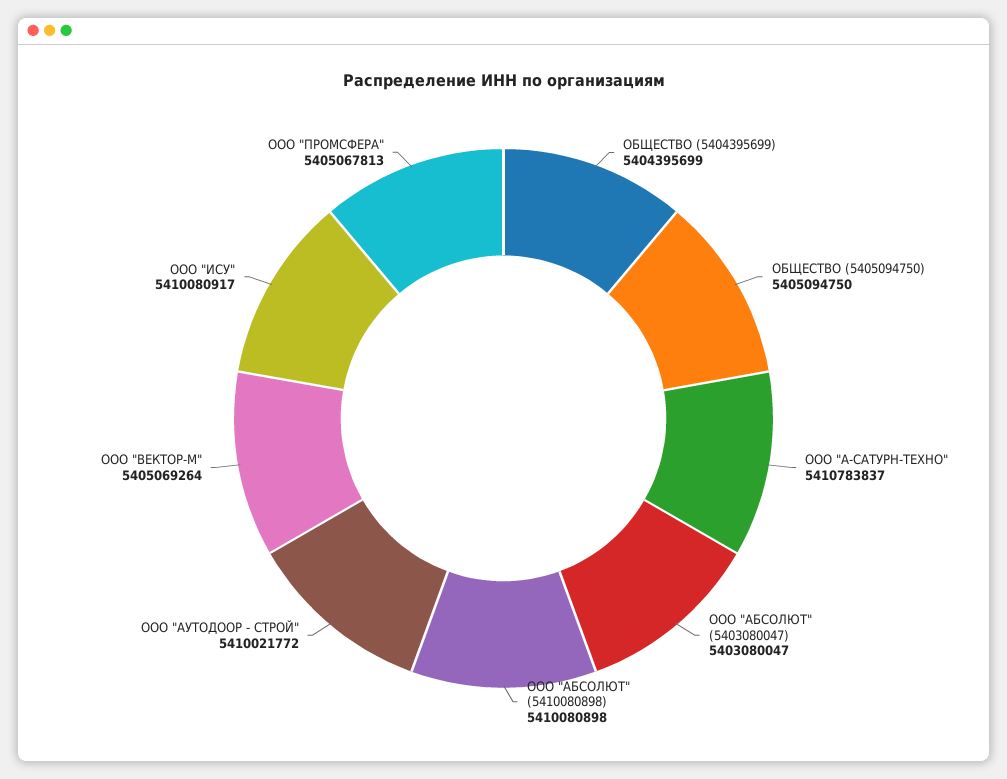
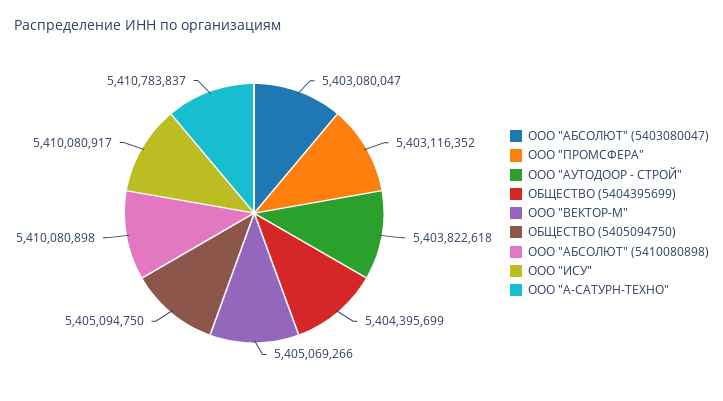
  {
    "ОБЩЕСТВО (5404395699)": 5404395699,
    "ОБЩЕСТВО (5405094750)": 5405094750,
    "ООО \"А-САТУРН-ТЕХНО\"": 5410783837,
    "ООО \"АБСОЛЮТ\" (5403080047)": 5403080047,
    "ООО \"АБСОЛЮТ\" (5410080898)": 5410080898,
-   "ООО \"АУТОДООР - СТРОЙ\"": 5410021772,
+   "ООО \"АУТОДООР - СТРОЙ\"": 5403822618,
-   "ООО \"ВЕКТОР-М\"": 5405069264,
+   "ООО \"ВЕКТОР-М\"": 5405069266,
    "ООО \"ИСУ\"": 5410080917,
-   "ООО \"ПРОМСФЕРА\"": 5405067813
+   "ООО \"ПРОМСФЕРА\"": 5403116352
  }

